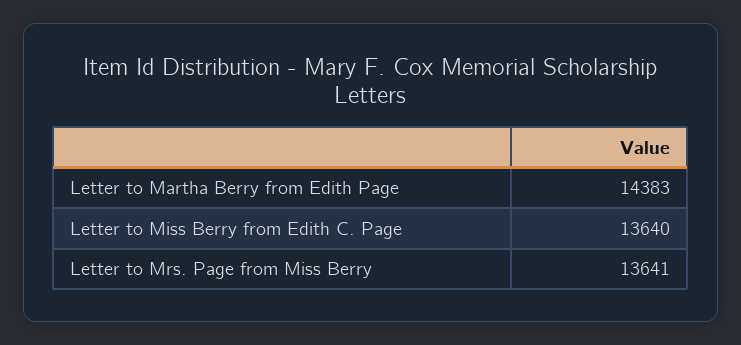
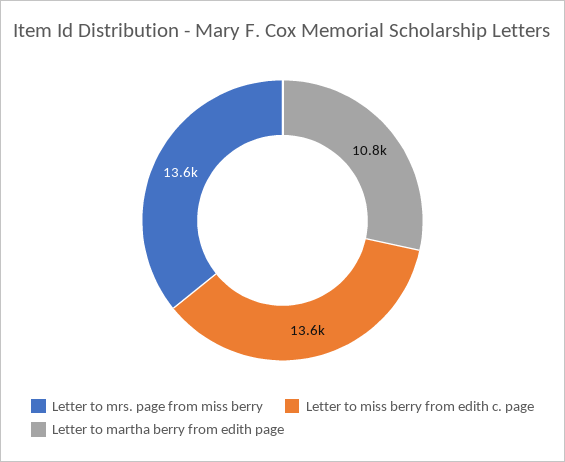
  {
-   "Letter to Martha Berry from Edith Page": 14383,
+   "Letter to Martha Berry from Edith Page": 10800,
    "Letter to Miss Berry from Edith C. Page": 13640,
    "Letter to Mrs. Page from Miss Berry": 13641
  }

